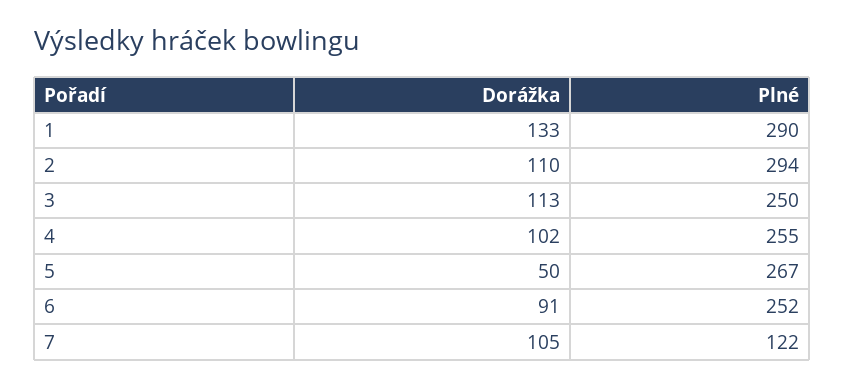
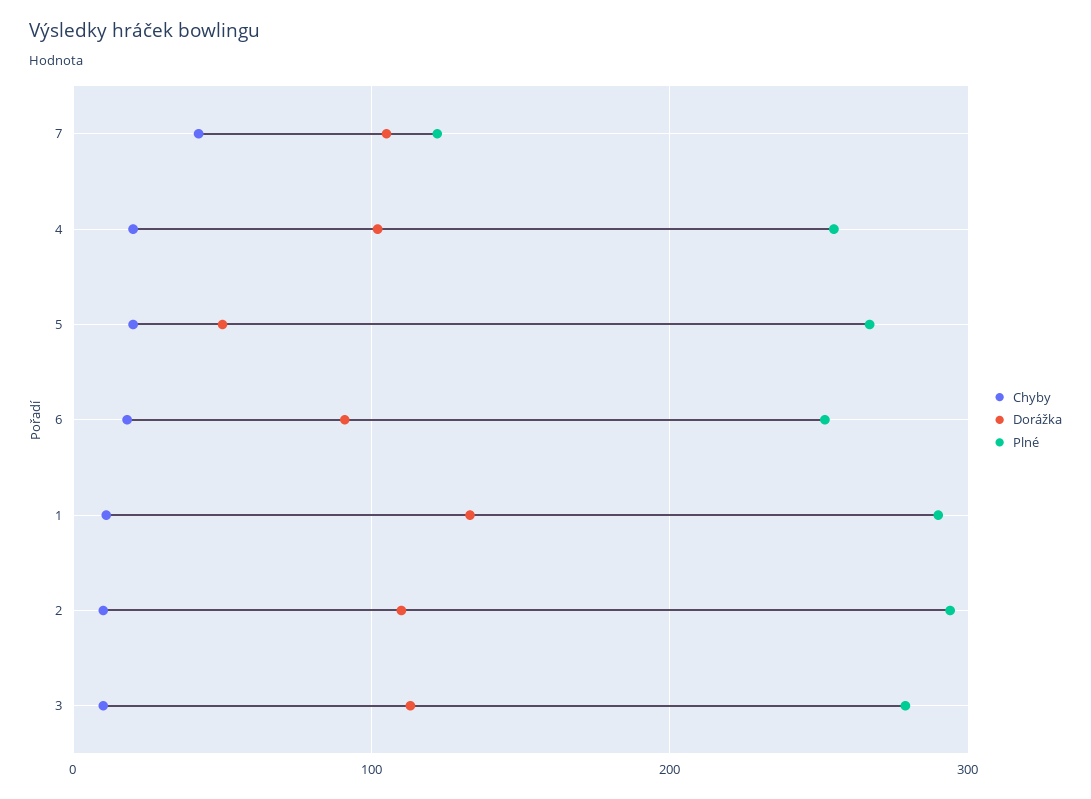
  {
    "Dorážka": {
      "1": 133,
      "2": 110,
      "3": 113,
      "4": 102,
      "5": 50,
      "6": 91,
      "7": 105
    },
    "Plné": {
      "1": 290,
      "2": 294,
-     "3": 250,
+     "3": 280,
      "4": 255,
      "5": 267,
      "6": 252,
      "7": 122
-   }
+   },
+   "Chyby": {
+     "7": 40,
+     "4": 20,
+     "5": 20,
+     "6": 20,
+     "1": 10,
+     "2": 10,
+     "3": 10
+   }
  }

